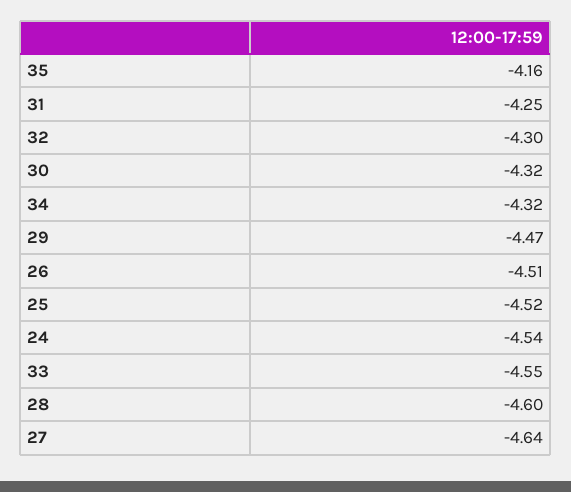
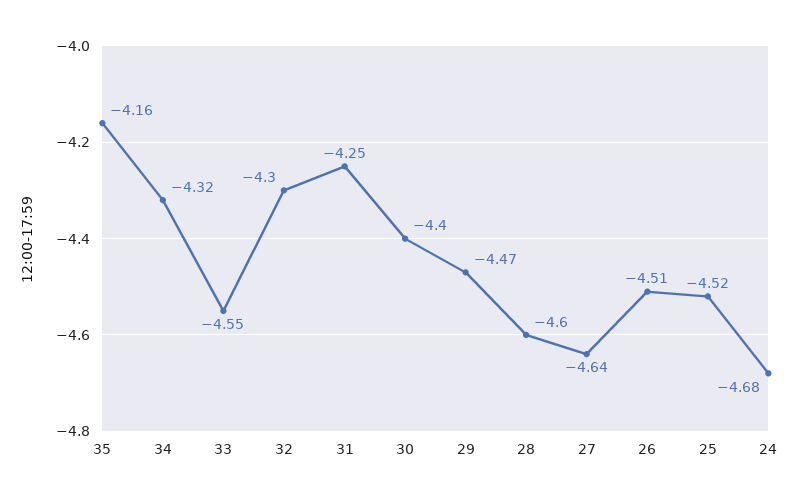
  {
    "35": -4.16,
    "31": -4.25,
    "32": -4.3,
-   "30": -4.32,
+   "30": -4.4,
    "34": -4.32,
    "29": -4.47,
    "26": -4.51,
    "25": -4.52,
-   "24": -4.54,
+   "24": -4.68,
    "33": -4.55,
    "28": -4.6,
    "27": -4.64
  }

